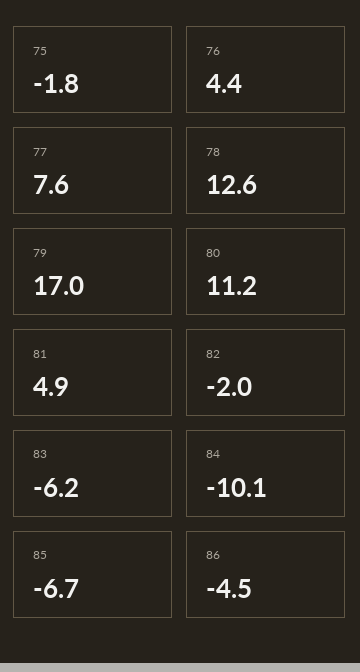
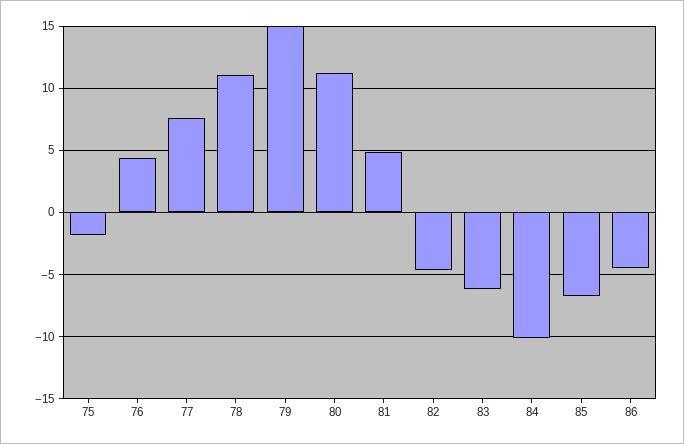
  {
    "75": -1.8,
    "76": 4.4,
    "77": 7.6,
-   "78": 12.6,
+   "78": 11,
-   "79": 17,
+   "79": 15,
    "80": 11.2,
    "81": 4.9,
-   "82": -2,
+   "82": -4.5,
    "83": -6.2,
    "84": -10.1,
    "85": -6.7,
    "86": -4.5
  }

